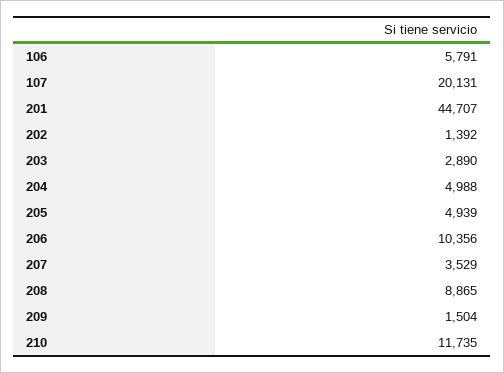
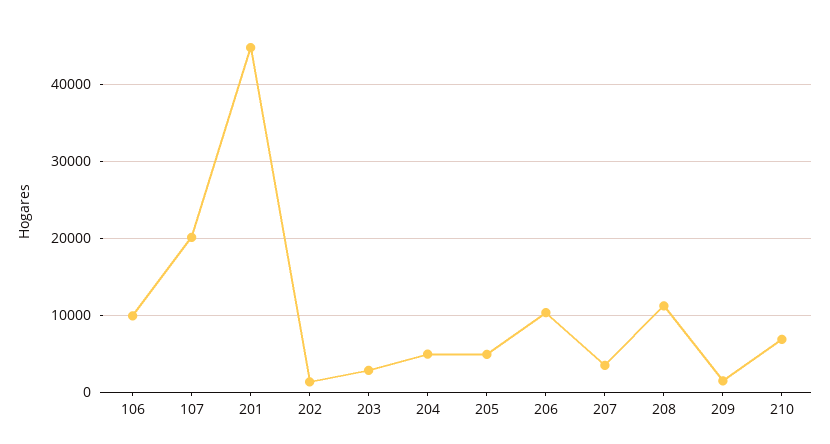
  {
-   "106": 5791,
+   "106": 10000,
    "107": 20131,
    "201": 44707,
    "202": 1392,
    "203": 2890,
    "204": 4988,
    "205": 4939,
    "206": 10356,
    "207": 3529,
-   "208": 8865,
+   "208": 11000,
    "209": 1504,
-   "210": 11735
+   "210": 7000
  }

